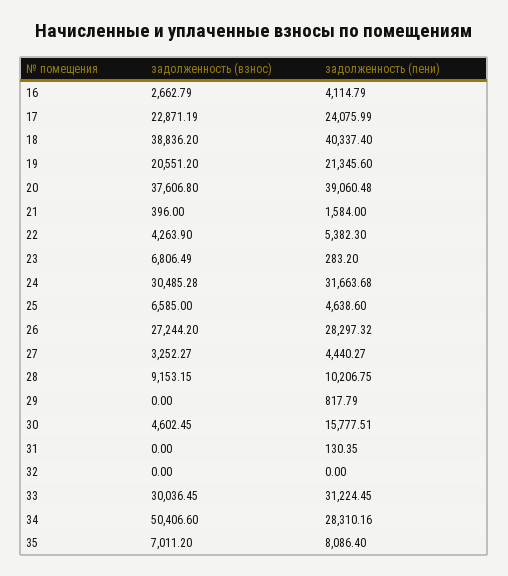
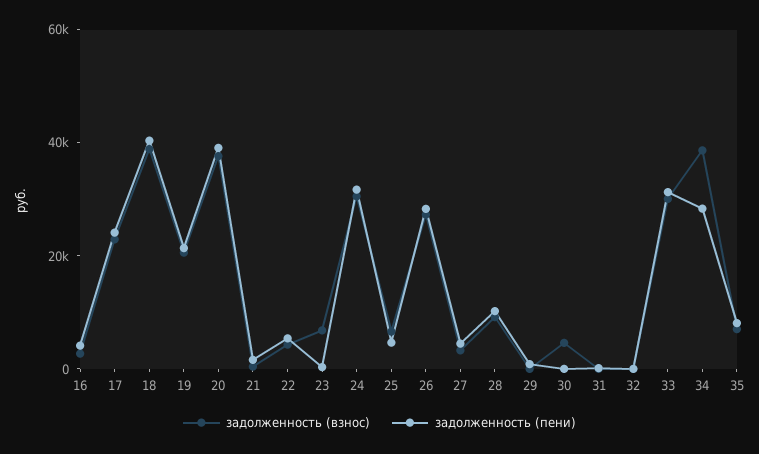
  {
    "задолженность (взнос)": {
      "16": 2662.79,
      "17": 22871.19,
      "18": 38836.2,
      "19": 20551.2,
      "20": 37606.8,
      "21": 396,
      "22": 4263.9,
      "23": 6806.49,
      "24": 30485.28,
      "25": 6585,
      "26": 27244.2,
      "27": 3252.27,
      "28": 9153.15,
      "29": 0,
      "30": 4602.45,
      "31": 0,
      "32": 0,
      "33": 30036.45,
-     "34": 50406.6,
+     "34": 40000,
      "35": 7011.2
    },
    "задолженность (пени)": {
      "16": 4114.79,
      "17": 24075.99,
      "18": 40337.4,
      "19": 21345.6,
      "20": 39060.48,
      "21": 1584,
      "22": 5382.3,
      "23": 283.2,
      "24": 31663.68,
      "25": 4638.6,
      "26": 28297.32,
      "27": 4440.27,
      "28": 10206.75,
      "29": 817.79,
-     "30": 15777.51,
+     "30": 0,
      "31": 130.35,
      "32": 0,
      "33": 31224.45,
      "34": 28310.16,
      "35": 8086.4
    }
  }

